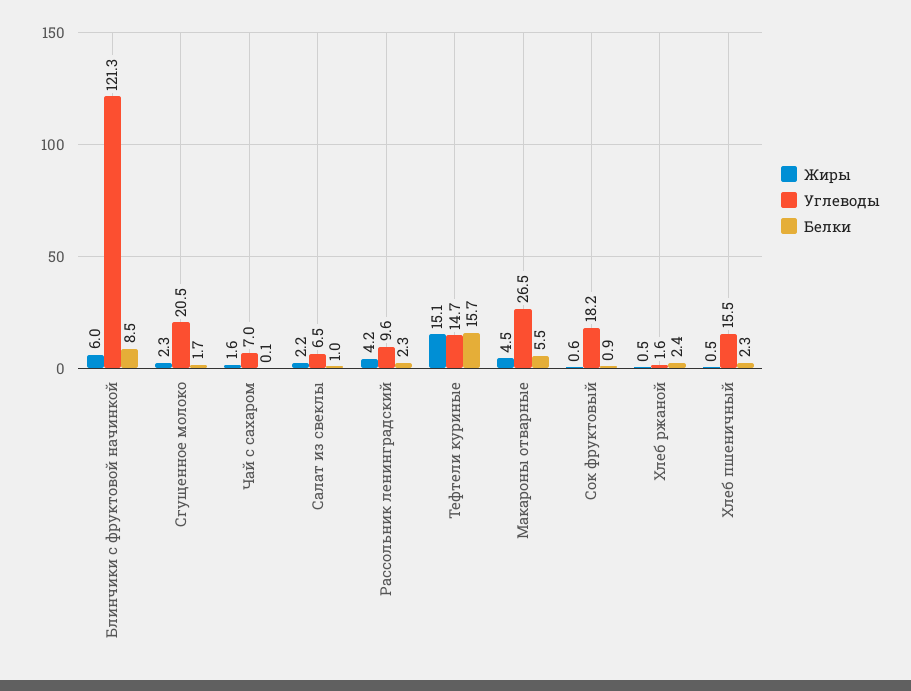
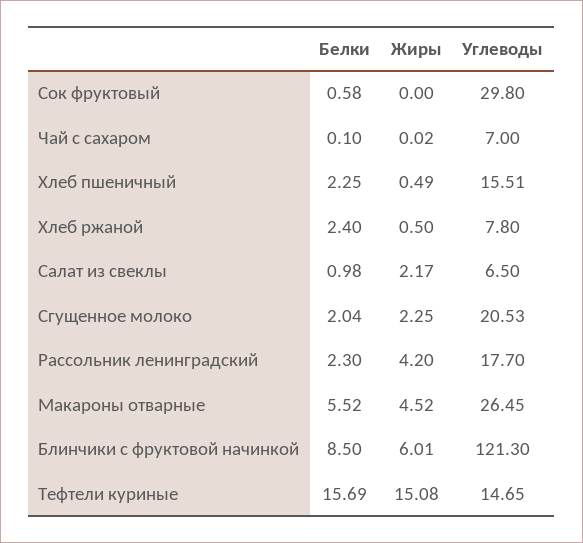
  {
    "Жиры": {
      "Блинчики с фруктовой начинкой": 6.01,
      "Сгущенное молоко": 2.25,
-     "Чай с сахаром": 1.6,
+     "Чай с сахаром": 0.02,
      "Салат из свеклы": 2.17,
      "Рассольник ленинградский": 4.2,
      "Тефтели куриные": 15.08,
      "Макароны отварные": 4.52,
-     "Сок фруктовый": 0.6,
+     "Сок фруктовый": 0,
      "Хлеб ржаной": 0.5,
      "Хлеб пшеничный": 0.49
    },
    "Углеводы": {
      "Блинчики с фруктовой начинкой": 121.3,
      "Сгущенное молоко": 20.53,
      "Чай с сахаром": 7,
      "Салат из свеклы": 6.5,
-     "Рассольник ленинградский": 9.6,
+     "Рассольник ленинградский": 17.7,
      "Тефтели куриные": 14.65,
      "Макароны отварные": 26.45,
-     "Сок фруктовый": 18.2,
+     "Сок фруктовый": 29.8,
-     "Хлеб ржаной": 1.6,
+     "Хлеб ржаной": 7.8,
      "Хлеб пшеничный": 15.51
    },
    "Белки": {
      "Блинчики с фруктовой начинкой": 8.5,
-     "Сгущенное молоко": 1.7,
+     "Сгущенное молоко": 2.04,
      "Чай с сахаром": 0.1,
      "Салат из свеклы": 0.98,
      "Рассольник ленинградский": 2.3,
      "Тефтели куриные": 15.69,
      "Макароны отварные": 5.52,
-     "Сок фруктовый": 0.9,
+     "Сок фруктовый": 0.58,
      "Хлеб ржаной": 2.4,
      "Хлеб пшеничный": 2.25
    }
  }

